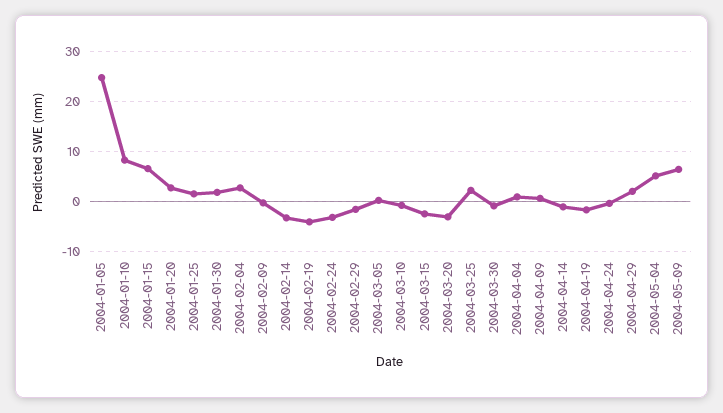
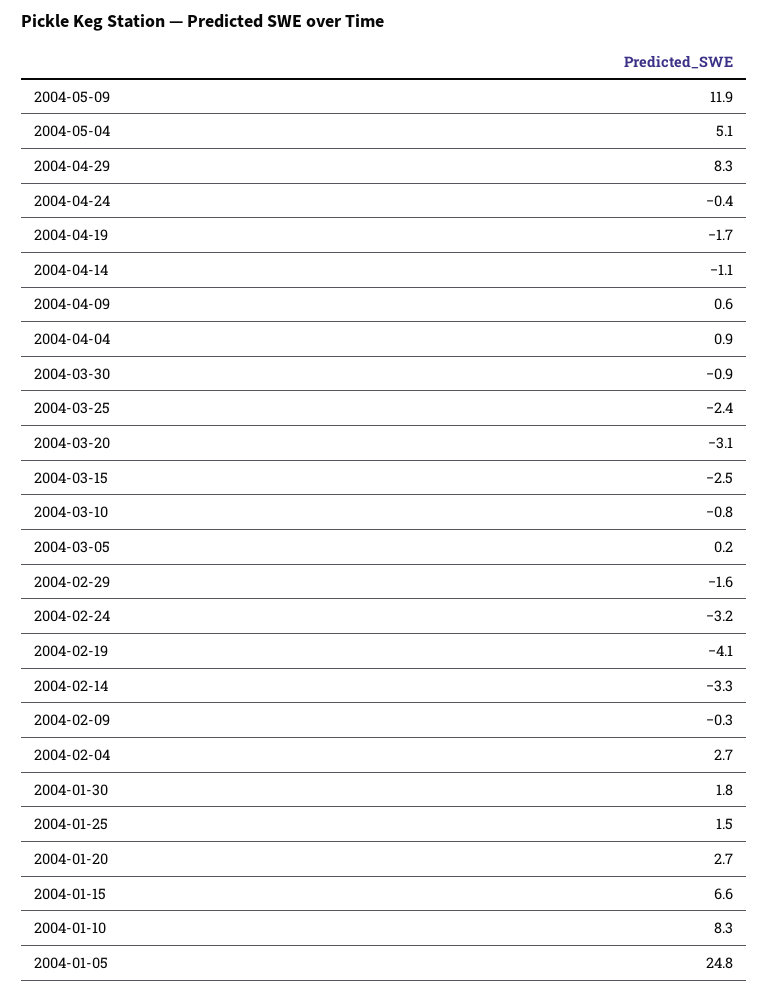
  {
    "2004-01-05": 24.8,
    "2004-01-10": 8.3,
    "2004-01-15": 6.6,
    "2004-01-20": 2.7,
    "2004-01-25": 1.5,
    "2004-01-30": 1.8,
    "2004-02-04": 2.7,
    "2004-02-09": -0.3,
    "2004-02-14": -3.3,
    "2004-02-19": -4.1,
    "2004-02-24": -3.2,
    "2004-02-29": -1.6,
    "2004-03-05": 0.2,
    "2004-03-10": -0.8,
    "2004-03-15": -2.5,
    "2004-03-20": -3.1,
-   "2004-03-25": 2,
+   "2004-03-25": -2.4,
    "2004-03-30": -0.9,
    "2004-04-04": 0.9,
    "2004-04-09": 0.6,
    "2004-04-14": -1.1,
    "2004-04-19": -1.7,
    "2004-04-24": -0.4,
-   "2004-04-29": 2,
+   "2004-04-29": 8.3,
    "2004-05-04": 5.1,
-   "2004-05-09": 6
+   "2004-05-09": 11.9
  }

